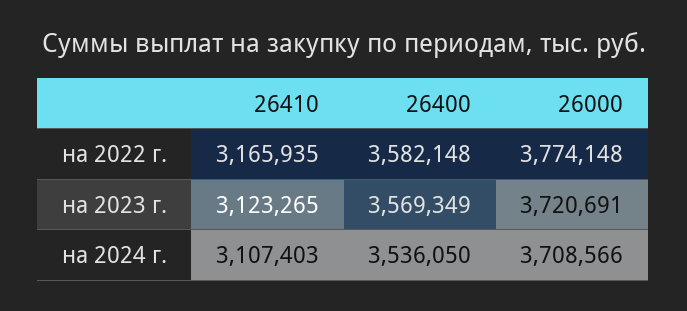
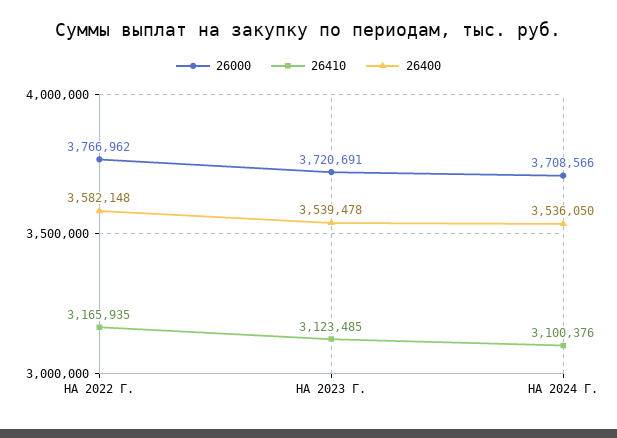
  {
    "26410": {
      "на 2022 г.": 3165935,
-     "на 2023 г.": 3123265,
+     "на 2023 г.": 3123485,
-     "на 2024 г.": 3107403
+     "на 2024 г.": 3100376
    },
    "26400": {
      "на 2022 г.": 3582148,
-     "на 2023 г.": 3569349,
+     "на 2023 г.": 3539478,
      "на 2024 г.": 3536050
    },
    "26000": {
-     "на 2022 г.": 3774148,
+     "на 2022 г.": 3766962,
      "на 2023 г.": 3720691,
      "на 2024 г.": 3708566
    }
  }

